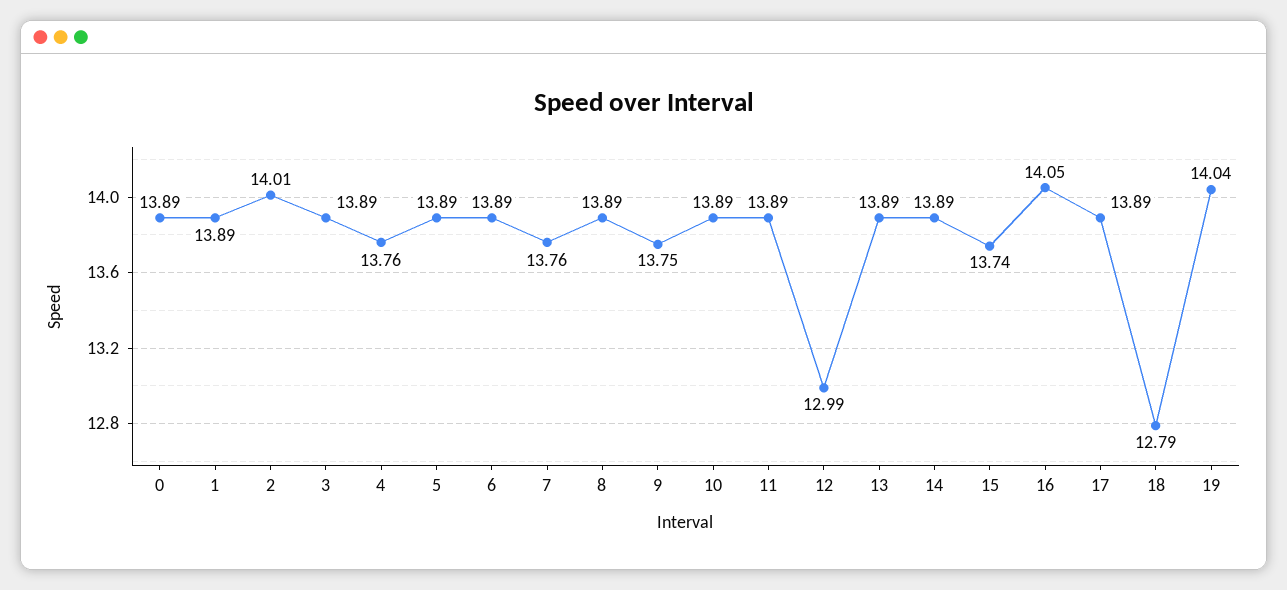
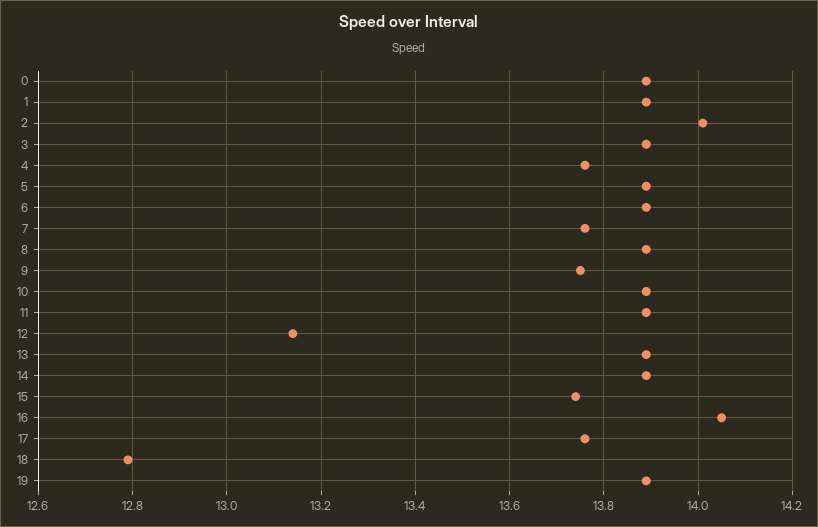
  {
    "0": 13.89,
    "1": 13.89,
    "2": 14.01,
    "3": 13.89,
    "4": 13.76,
    "5": 13.89,
    "6": 13.89,
    "7": 13.76,
    "8": 13.89,
    "9": 13.75,
    "10": 13.89,
    "11": 13.89,
-   "12": 12.99,
+   "12": 13.15,
    "13": 13.89,
    "14": 13.89,
    "15": 13.74,
    "16": 14.05,
-   "17": 13.89,
+   "17": 13.75,
    "18": 12.79,
-   "19": 14.04
+   "19": 13.9
  }

